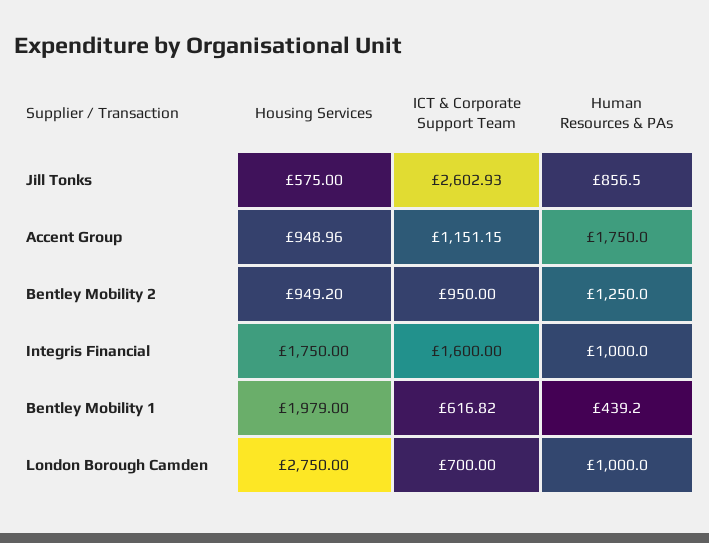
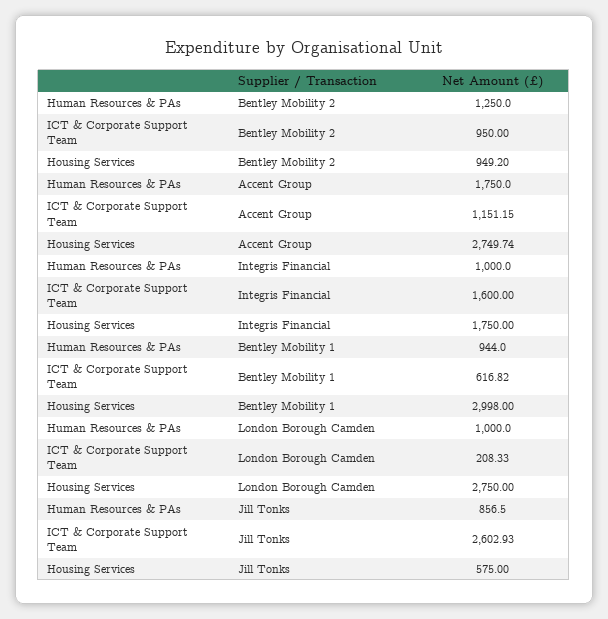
  {
    "Housing Services": {
      "Jill Tonks": 575,
-     "Accent Group": 948.96,
+     "Accent Group": 2749.74,
      "Bentley Mobility 2": 949.2,
      "Integris Financial": 1750,
-     "Bentley Mobility 1": 1979,
+     "Bentley Mobility 1": 2998,
      "London Borough Camden": 2750
    },
    "ICT & Corporate Support Team": {
      "Jill Tonks": 2602.93,
      "Accent Group": 1151.15,
      "Bentley Mobility 2": 950,
      "Integris Financial": 1600,
      "Bentley Mobility 1": 616.82,
-     "London Borough Camden": 700
+     "London Borough Camden": 208.33
    },
    "Human Resources & PAs": {
      "Jill Tonks": 856.5,
      "Accent Group": 1750,
      "Bentley Mobility 2": 1250,
      "Integris Financial": 1000,
-     "Bentley Mobility 1": 439.2,
+     "Bentley Mobility 1": 944,
      "London Borough Camden": 1000
    }
  }

